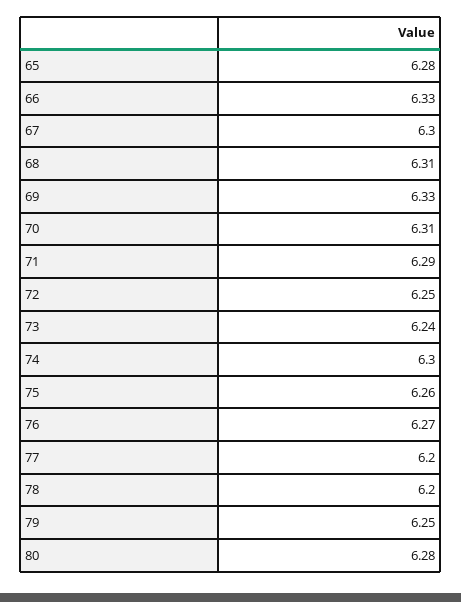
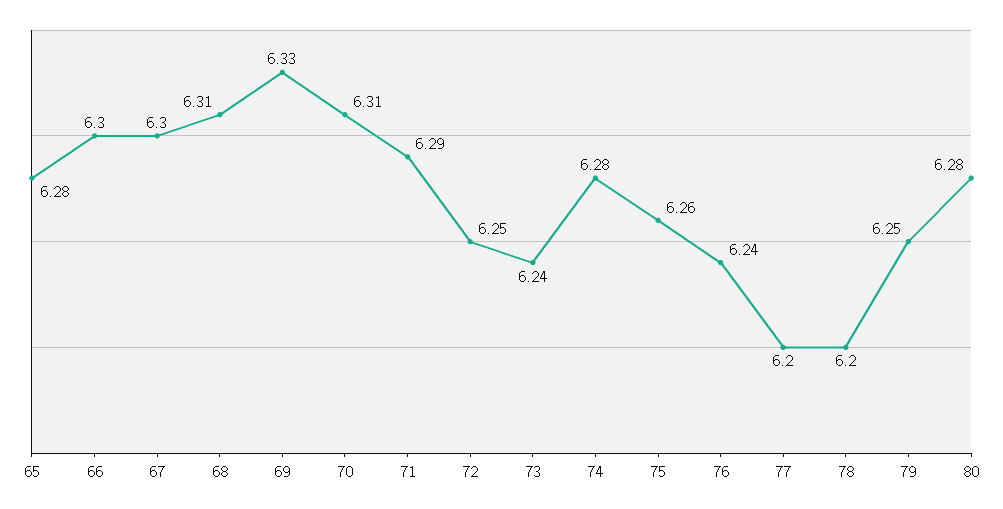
  {
    "65": 6.28,
-   "66": 6.33,
+   "66": 6.3,
    "67": 6.3,
    "68": 6.31,
    "69": 6.33,
    "70": 6.31,
    "71": 6.29,
    "72": 6.25,
    "73": 6.24,
-   "74": 6.3,
+   "74": 6.28,
    "75": 6.26,
-   "76": 6.27,
+   "76": 6.24,
    "77": 6.2,
    "78": 6.2,
    "79": 6.25,
    "80": 6.28
  }

